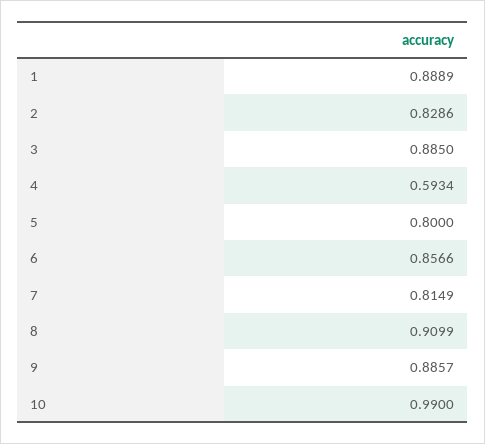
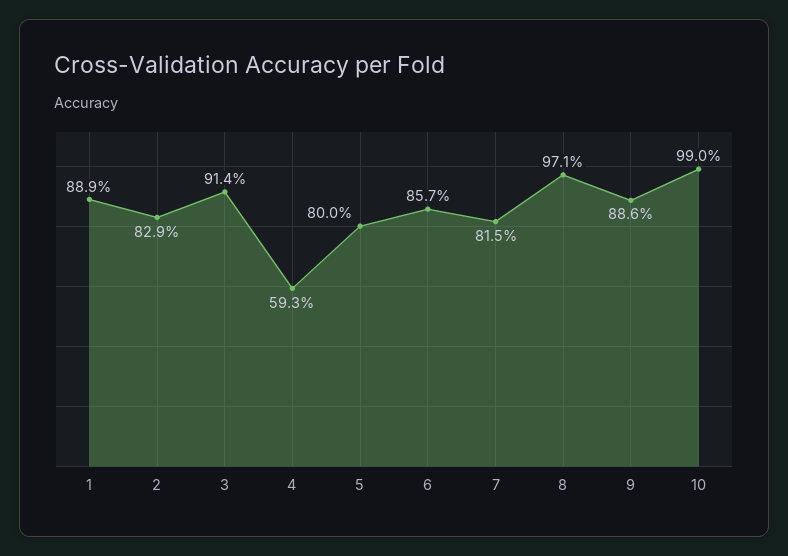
  {
    "1": 0.8889,
    "2": 0.8286,
-   "3": 0.885,
+   "3": 0.914,
    "4": 0.5934,
    "5": 0.8,
    "6": 0.8566,
    "7": 0.8149,
-   "8": 0.9099,
+   "8": 0.971,
    "9": 0.8857,
    "10": 0.99
  }

